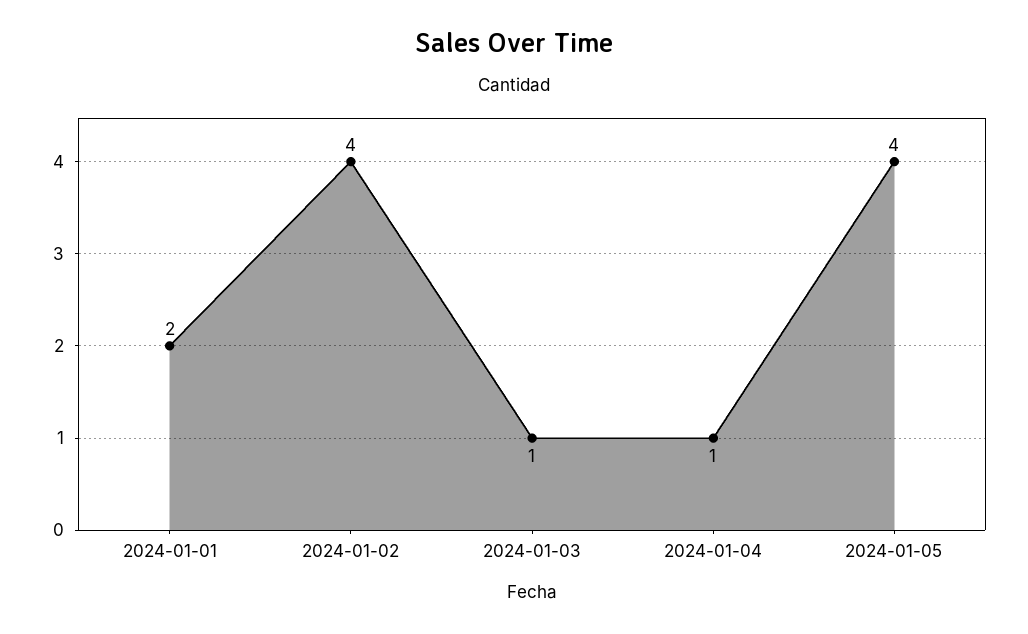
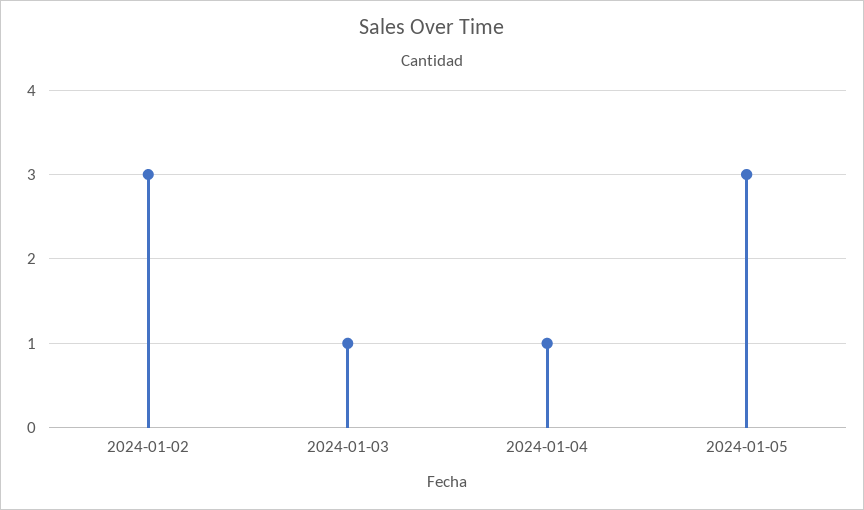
  {
-   "2024-01-01": 2,
-   "2024-01-02": 4,
+   "2024-01-02": 3,
    "2024-01-03": 1,
    "2024-01-04": 1,
-   "2024-01-05": 4
+   "2024-01-05": 3
  }

